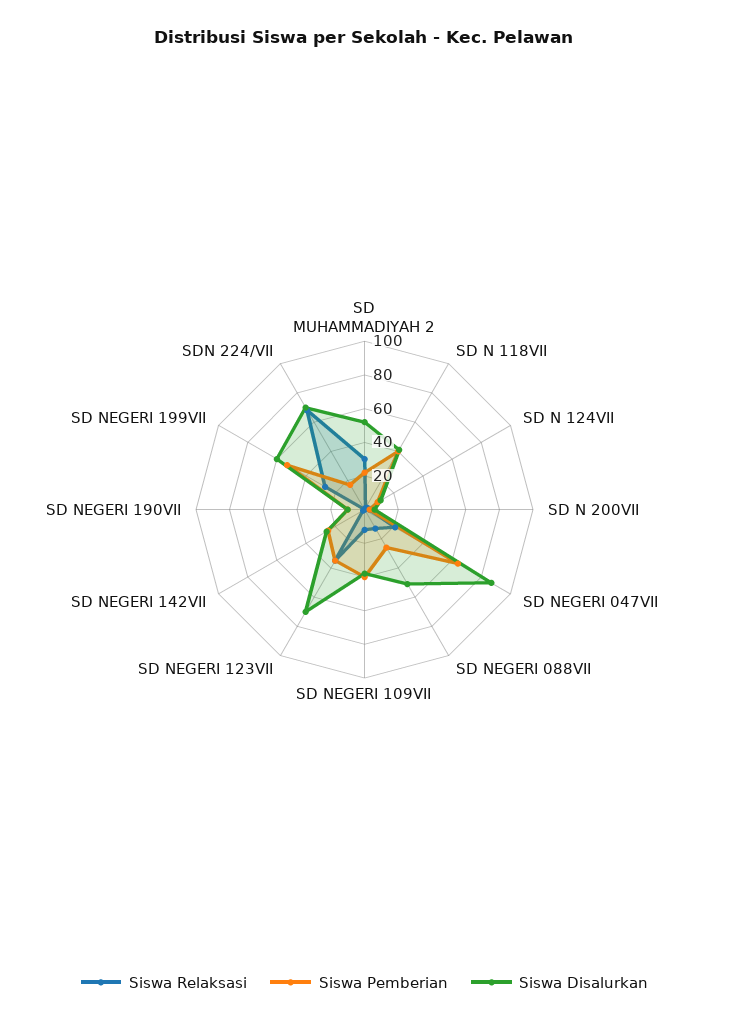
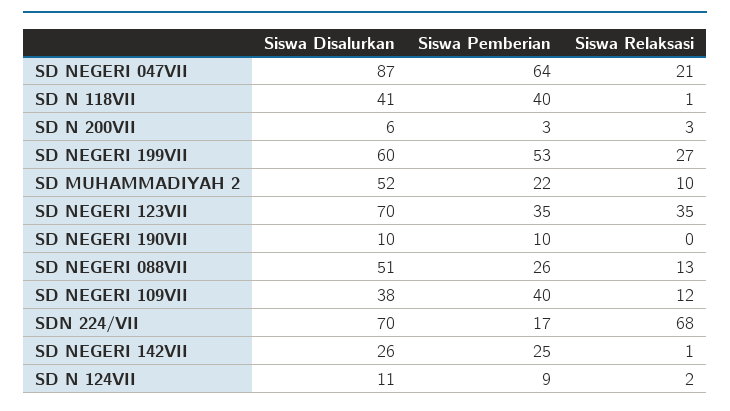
  {
    "Siswa Relaksasi": {
-     "SD MUHAMMADIYAH 2": 30,
+     "SD MUHAMMADIYAH 2": 10,
      "SD N 118VII": 1,
      "SD N 124VII": 2,
      "SD N 200VII": 3,
      "SD NEGERI 047VII": 21,
      "SD NEGERI 088VII": 13,
      "SD NEGERI 109VII": 12,
      "SD NEGERI 123VII": 35,
      "SD NEGERI 142VII": 1,
      "SD NEGERI 190VII": 0,
      "SD NEGERI 199VII": 27,
      "SDN 224/VII": 68
    },
    "Siswa Pemberian": {
      "SD MUHAMMADIYAH 2": 22,
      "SD N 118VII": 40,
      "SD N 124VII": 9,
      "SD N 200VII": 3,
      "SD NEGERI 047VII": 64,
      "SD NEGERI 088VII": 26,
      "SD NEGERI 109VII": 40,
      "SD NEGERI 123VII": 35,
      "SD NEGERI 142VII": 25,
      "SD NEGERI 190VII": 10,
      "SD NEGERI 199VII": 53,
      "SDN 224/VII": 17
    },
    "Siswa Disalurkan": {
      "SD MUHAMMADIYAH 2": 52,
      "SD N 118VII": 41,
      "SD N 124VII": 11,
      "SD N 200VII": 6,
      "SD NEGERI 047VII": 87,
      "SD NEGERI 088VII": 51,
      "SD NEGERI 109VII": 38,
      "SD NEGERI 123VII": 70,
      "SD NEGERI 142VII": 26,
      "SD NEGERI 190VII": 10,
      "SD NEGERI 199VII": 60,
      "SDN 224/VII": 70
    }
  }

